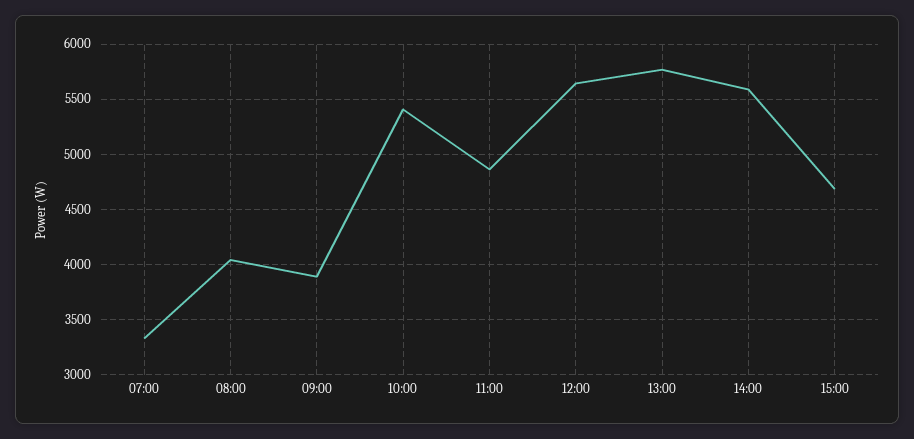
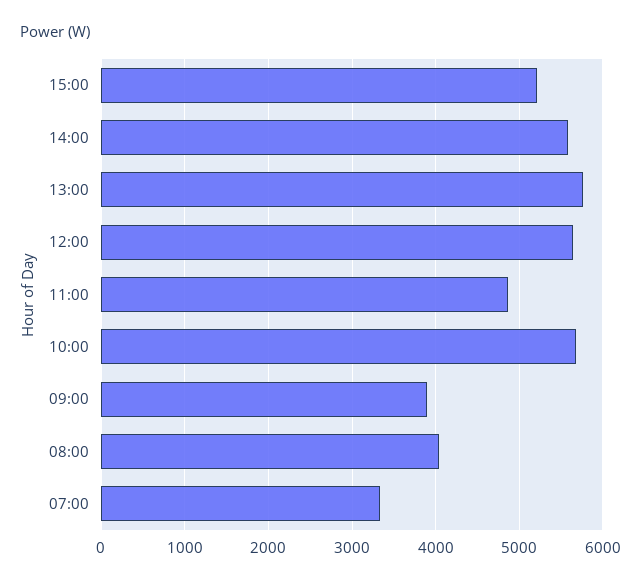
  {
    "07:00": 3300,
    "08:00": 4000,
    "09:00": 3900,
-   "10:00": 5400,
+   "10:00": 5700,
    "11:00": 4900,
    "12:00": 5600,
    "13:00": 5800,
    "14:00": 5600,
-   "15:00": 4700
+   "15:00": 5200
  }

